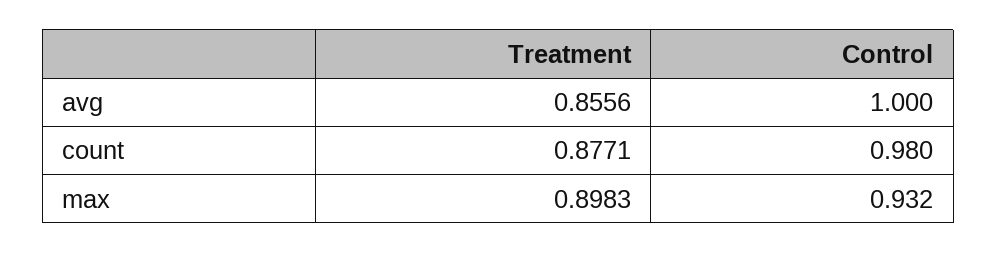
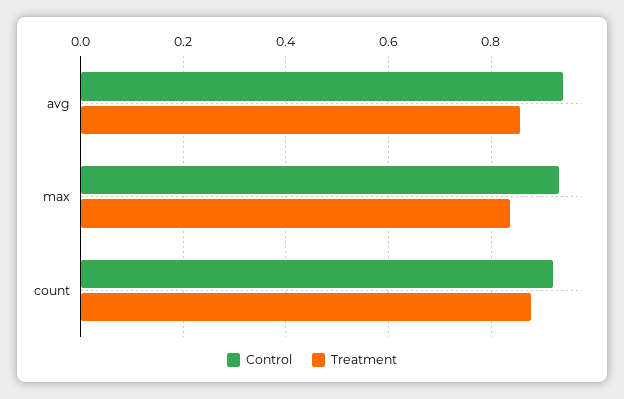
  {
    "Treatment": {
      "avg": 0.8556,
      "count": 0.8771,
-     "max": 0.8983
+     "max": 0.84
    },
    "Control": {
-     "avg": 1,
+     "avg": 0.94,
-     "count": 0.98,
+     "count": 0.92,
      "max": 0.932
    }
  }

